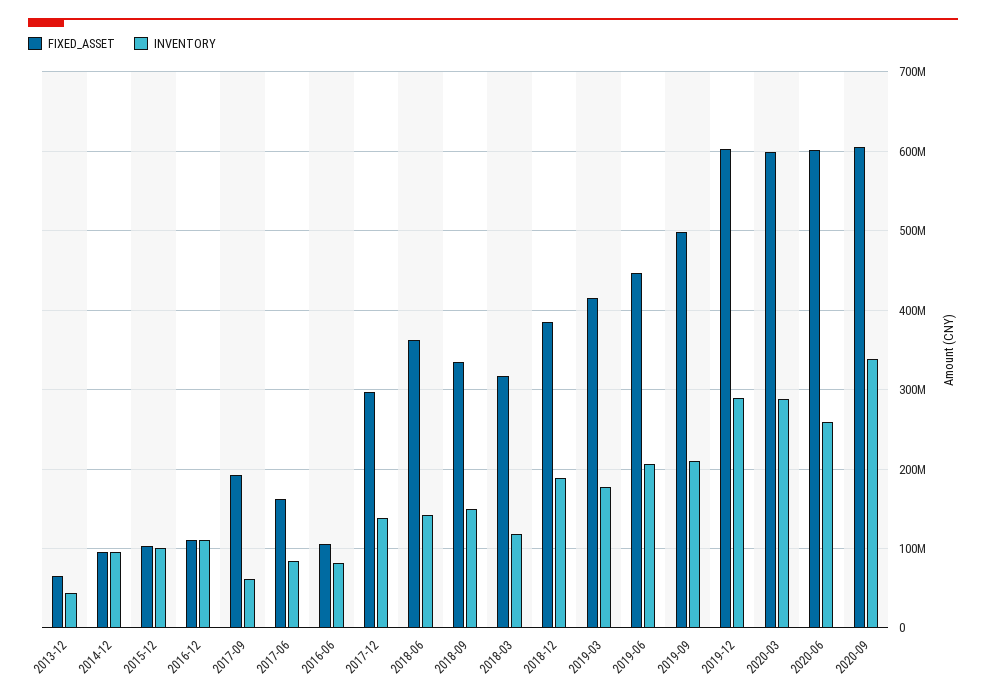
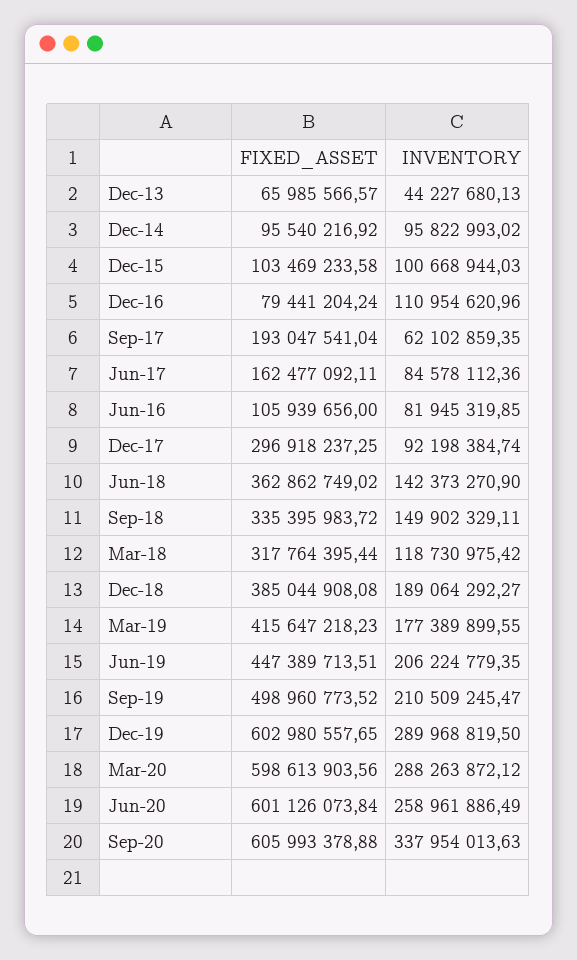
  {
    "FIXED_ASSET": {
      "2013-12": 65985566.57,
      "2014-12": 95540216.92,
      "2015-12": 103469233.58,
-     "2016-12": 110000000,
+     "2016-12": 79441204.24,
      "2017-09": 193047541.04,
      "2017-06": 162477092.11,
      "2016-06": 105939656,
      "2017-12": 296918237.25,
      "2018-06": 362862749.02,
      "2018-09": 335395983.72,
      "2018-03": 317764395.44,
      "2018-12": 385044908.08,
      "2019-03": 415647218.23,
      "2019-06": 447389713.51,
      "2019-09": 498960773.52,
      "2019-12": 602980557.65,
      "2020-03": 598613903.56,
      "2020-06": 601126073.84,
      "2020-09": 605993378.88
    },
    "INVENTORY": {
      "2013-12": 44227680.13,
      "2014-12": 95822993.02,
      "2015-12": 100668944.03,
      "2016-12": 110954620.96,
      "2017-09": 62102859.35,
      "2017-06": 84578112.36,
      "2016-06": 81945319.85,
-     "2017-12": 140000000,
+     "2017-12": 92198384.74,
      "2018-06": 142373270.9,
      "2018-09": 149902329.11,
      "2018-03": 118730975.42,
      "2018-12": 189064292.27,
      "2019-03": 177389899.55,
      "2019-06": 206224779.35,
      "2019-09": 210509245.47,
      "2019-12": 289968819.5,
      "2020-03": 288263872.12,
      "2020-06": 258961886.49,
      "2020-09": 337954013.63
    }
  }

